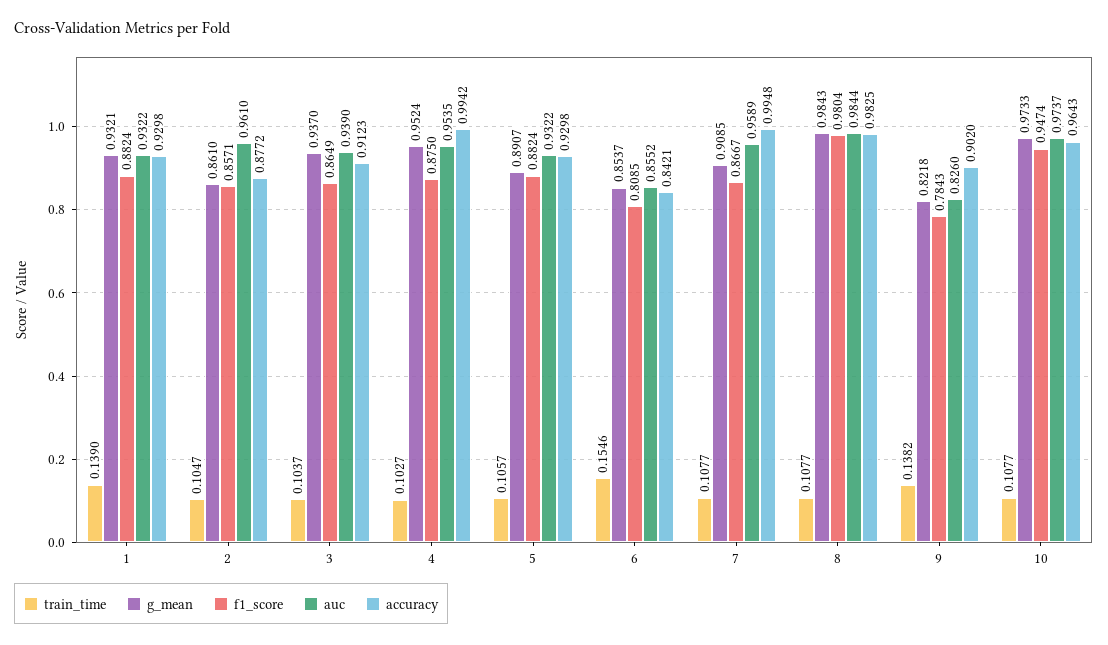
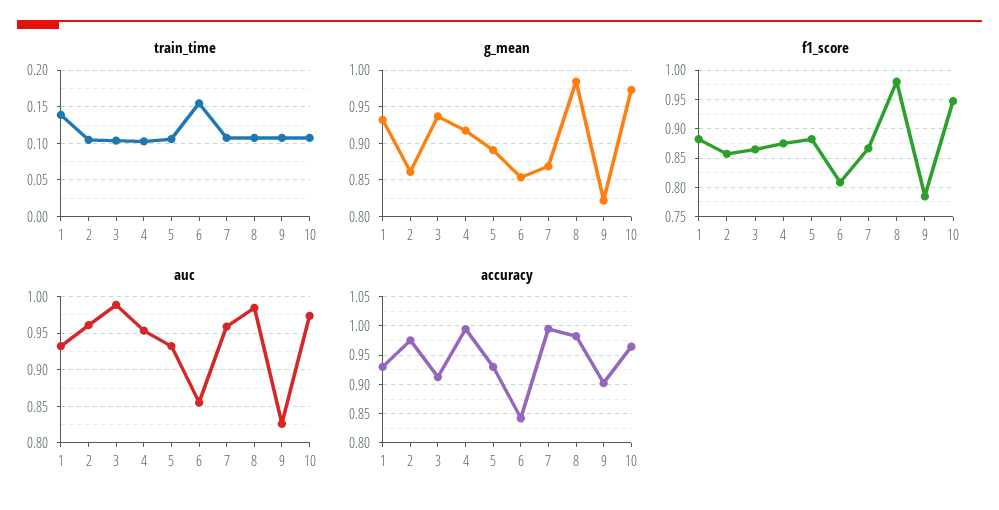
  {
    "train_time": {
      "1": 0.139,
      "2": 0.1047,
      "3": 0.1037,
      "4": 0.1027,
      "5": 0.1057,
      "6": 0.1546,
      "7": 0.1077,
      "8": 0.1077,
-     "9": 0.1382,
+     "9": 0.11,
      "10": 0.1077
    },
    "g_mean": {
      "1": 0.9321,
      "2": 0.861,
      "3": 0.937,
-     "4": 0.9524,
+     "4": 0.92,
      "5": 0.8907,
      "6": 0.8537,
-     "7": 0.9085,
+     "7": 0.87,
      "8": 0.9843,
      "9": 0.8218,
      "10": 0.9733
    },
    "f1_score": {
      "1": 0.8824,
      "2": 0.8571,
      "3": 0.8649,
      "4": 0.875,
      "5": 0.8824,
      "6": 0.8085,
      "7": 0.8667,
      "8": 0.9804,
      "9": 0.7843,
      "10": 0.9474
    },
    "auc": {
      "1": 0.9322,
      "2": 0.961,
-     "3": 0.939,
+     "3": 0.99,
      "4": 0.9535,
      "5": 0.9322,
      "6": 0.8552,
      "7": 0.9589,
      "8": 0.9844,
      "9": 0.826,
      "10": 0.9737
    },
    "accuracy": {
      "1": 0.9298,
-     "2": 0.8772,
+     "2": 0.975,
      "3": 0.9123,
      "4": 0.9942,
      "5": 0.9298,
      "6": 0.8421,
      "7": 0.9948,
      "8": 0.9825,
      "9": 0.902,
      "10": 0.9643
    }
  }

